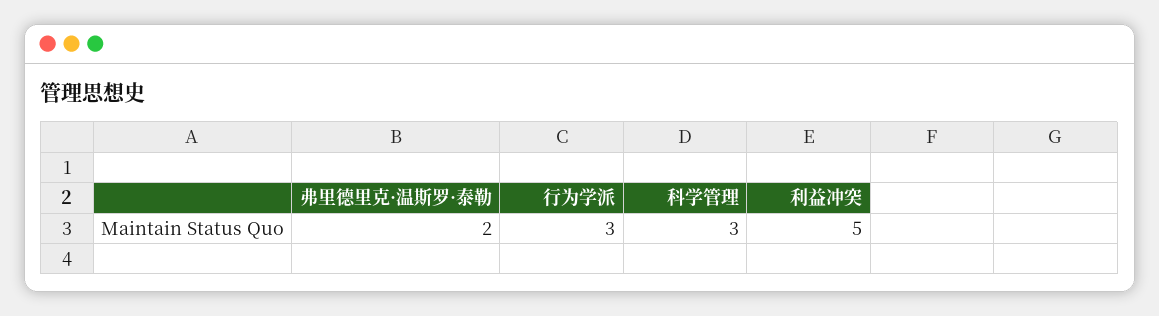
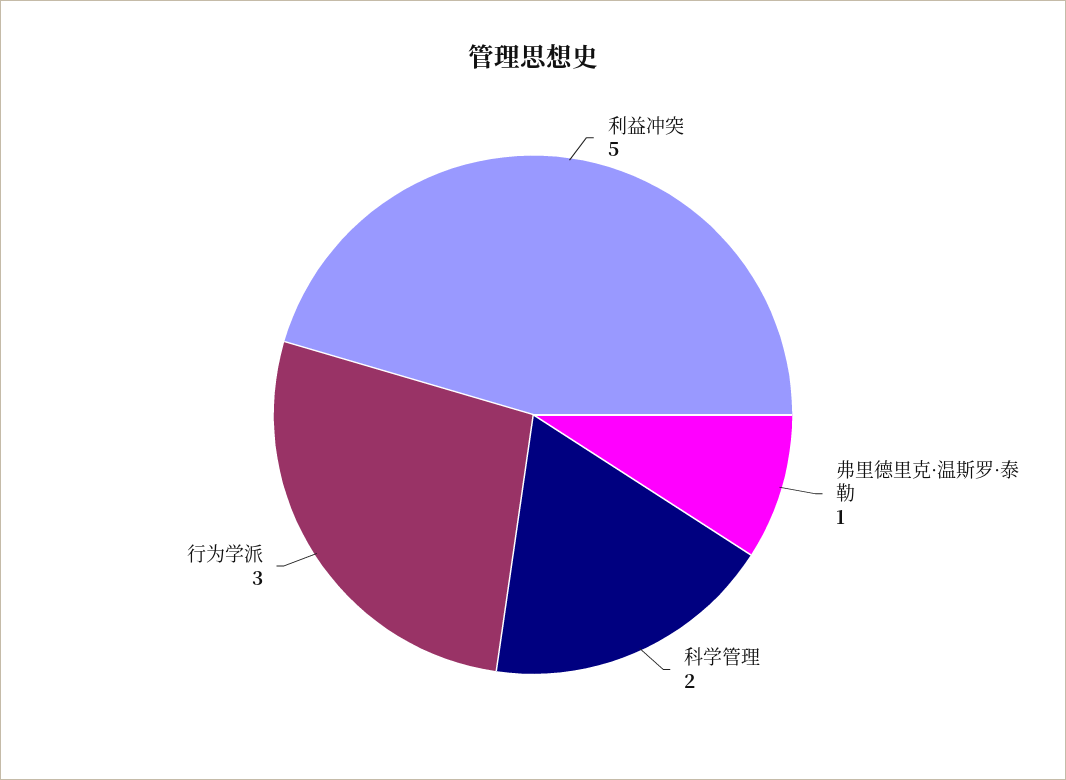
  {
-   "弗里德里克·温斯罗·泰勒": 2,
+   "弗里德里克·温斯罗·泰勒": 1,
    "行为学派": 3,
-   "科学管理": 3,
+   "科学管理": 2,
    "利益冲突": 5
  }

